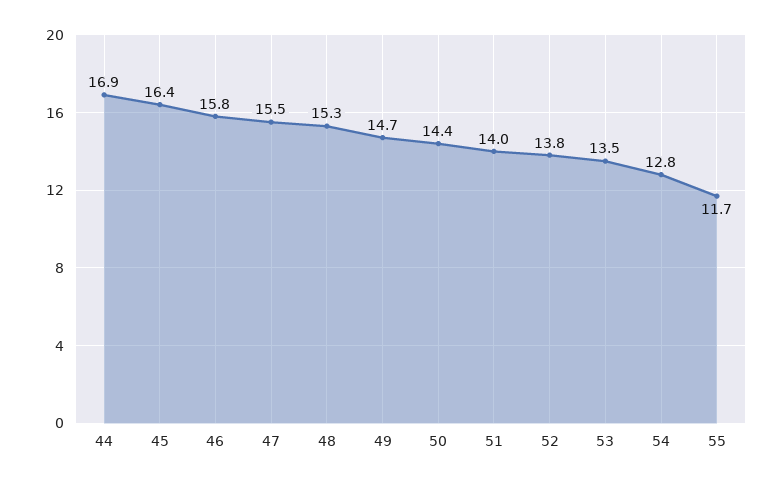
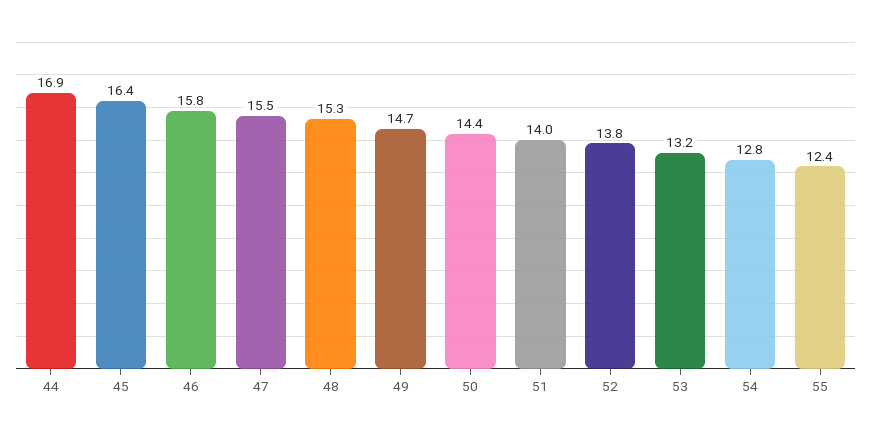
  {
    "44": 16.9,
    "45": 16.4,
    "46": 15.8,
    "47": 15.5,
    "48": 15.3,
    "49": 14.7,
    "50": 14.4,
    "51": 14,
    "52": 13.8,
-   "53": 13.5,
+   "53": 13.2,
    "54": 12.8,
-   "55": 11.7
+   "55": 12.4
  }

